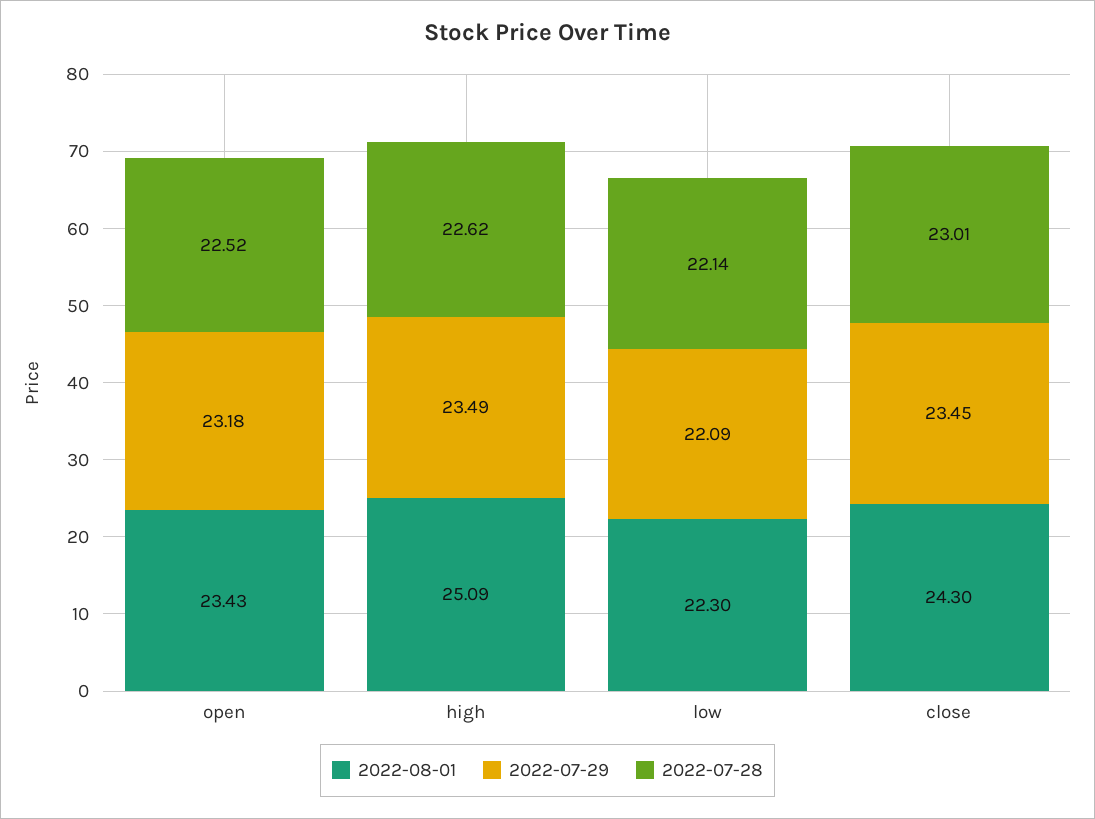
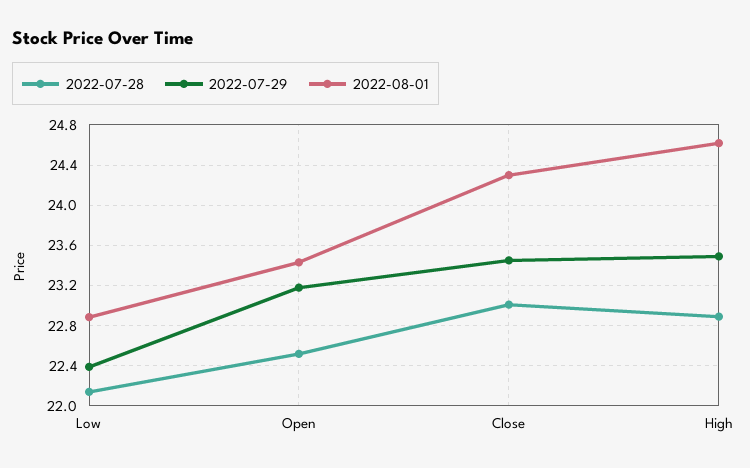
  {
    "2022-08-01": {
      "open": 23.43,
-     "high": 25.09,
+     "high": 24.6,
-     "low": 22.3,
+     "low": 22.9,
      "close": 24.3
    },
    "2022-07-29": {
      "open": 23.18,
      "high": 23.49,
-     "low": 22.09,
+     "low": 22.4,
      "close": 23.45
    },
    "2022-07-28": {
      "open": 22.52,
-     "high": 22.62,
+     "high": 22.9,
      "low": 22.14,
      "close": 23.01
    }
  }

